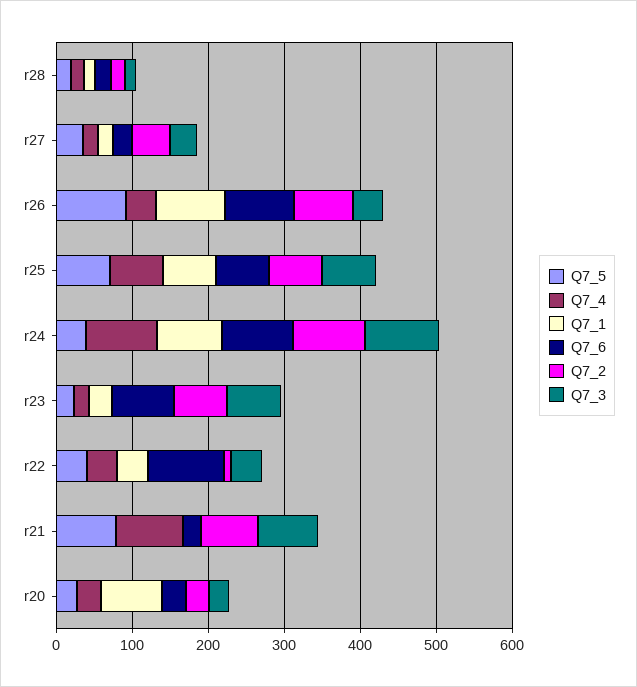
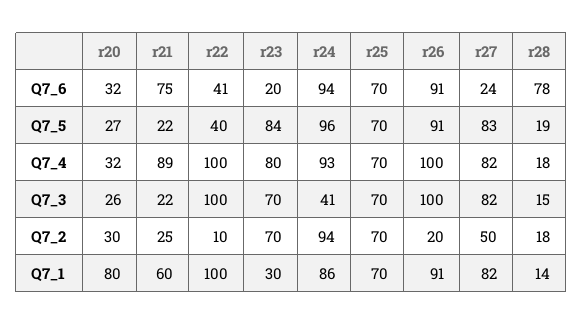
  {
    "Q7_5": {
      "r28": 19,
-     "r27": 40,
+     "r27": 83,
      "r26": 91,
      "r25": 70,
-     "r24": 40,
+     "r24": 96,
-     "r23": 20,
+     "r23": 84,
      "r22": 40,
-     "r21": 80,
+     "r21": 22,
      "r20": 27
    },
    "Q7_4": {
      "r28": 18,
-     "r27": 20,
+     "r27": 82,
-     "r26": 40,
+     "r26": 100,
      "r25": 70,
      "r24": 93,
-     "r23": 20,
+     "r23": 80,
-     "r22": 40,
+     "r22": 100,
      "r21": 89,
      "r20": 32
    },
    "Q7_1": {
      "r28": 14,
-     "r27": 20,
+     "r27": 82,
      "r26": 91,
      "r25": 70,
      "r24": 86,
      "r23": 30,
-     "r22": 40,
+     "r22": 100,
-     "r21": 0,
+     "r21": 60,
      "r20": 80
    },
    "Q7_6": {
-     "r28": 20,
+     "r28": 78,
      "r27": 24,
      "r26": 91,
      "r25": 70,
      "r24": 94,
-     "r23": 80,
+     "r23": 20,
-     "r22": 100,
+     "r22": 41,
-     "r21": 20,
+     "r21": 75,
      "r20": 32
    },
    "Q7_2": {
      "r28": 18,
      "r27": 50,
-     "r26": 80,
+     "r26": 20,
      "r25": 70,
      "r24": 94,
      "r23": 70,
      "r22": 10,
-     "r21": 80,
+     "r21": 25,
      "r20": 30
    },
    "Q7_3": {
      "r28": 15,
-     "r27": 40,
+     "r27": 82,
-     "r26": 40,
+     "r26": 100,
      "r25": 70,
-     "r24": 100,
+     "r24": 41,
      "r23": 70,
-     "r22": 40,
+     "r22": 100,
-     "r21": 80,
+     "r21": 22,
      "r20": 26
    }
  }

